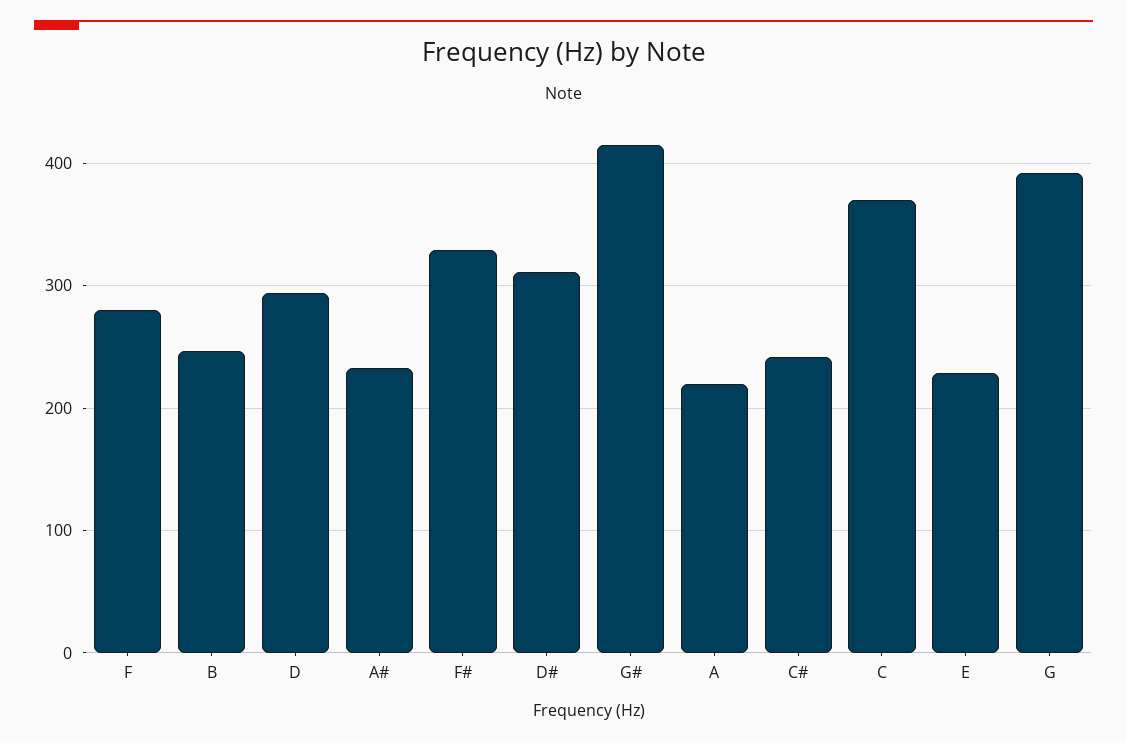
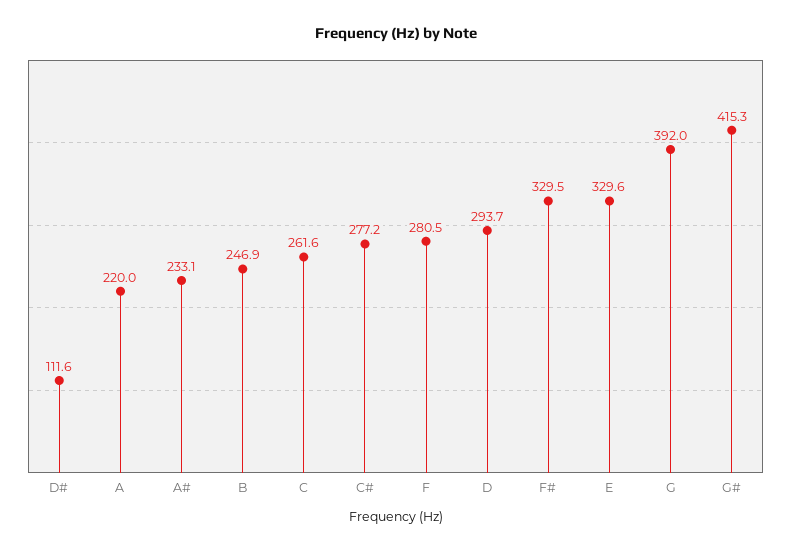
  {
    "F": 280.5,
    "B": 246.9,
    "D": 293.7,
    "A#": 233.1,
    "F#": 329.5,
-   "D#": 310,
+   "D#": 111.6,
    "G#": 415.3,
    "A": 220,
-   "C#": 240,
+   "C#": 277.2,
-   "C": 370,
+   "C": 261.6,
-   "E": 230,
+   "E": 329.6,
    "G": 392
  }

